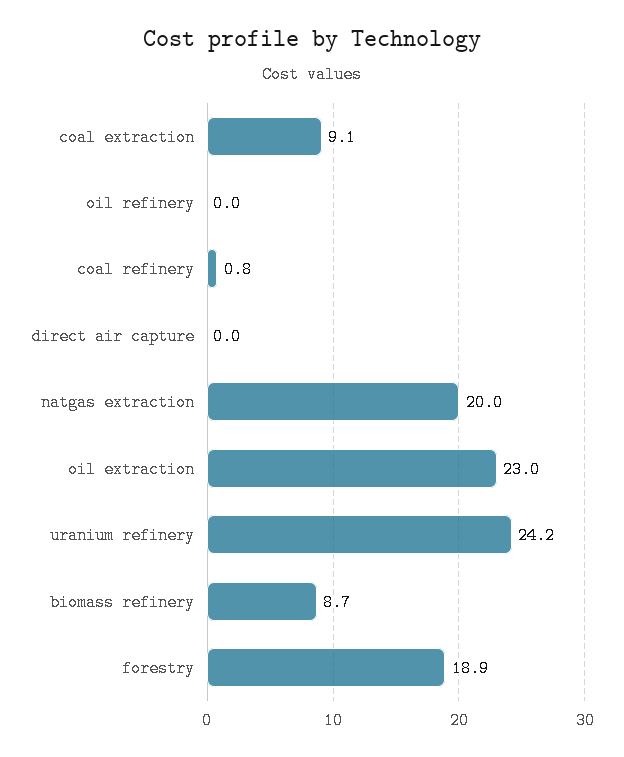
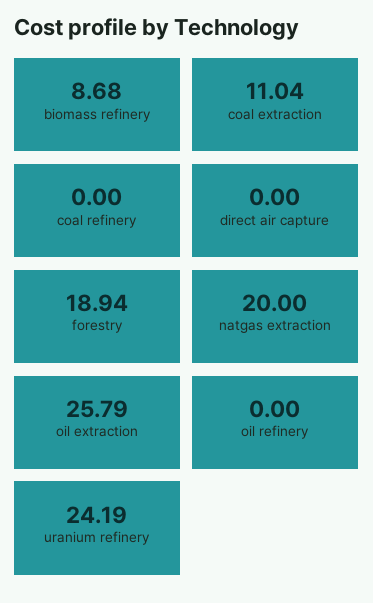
  {
-   "coal extraction": 9.1,
+   "coal extraction": 11.04,
    "oil refinery": 0,
-   "coal refinery": 0.8,
+   "coal refinery": 0,
    "direct air capture": 0,
    "natgas extraction": 20,
-   "oil extraction": 23,
+   "oil extraction": 25.79,
    "uranium refinery": 24.19,
    "biomass refinery": 8.68,
    "forestry": 18.94
  }

